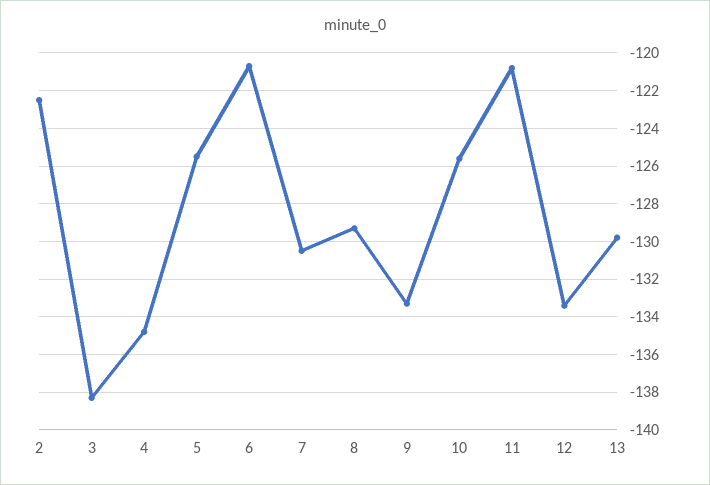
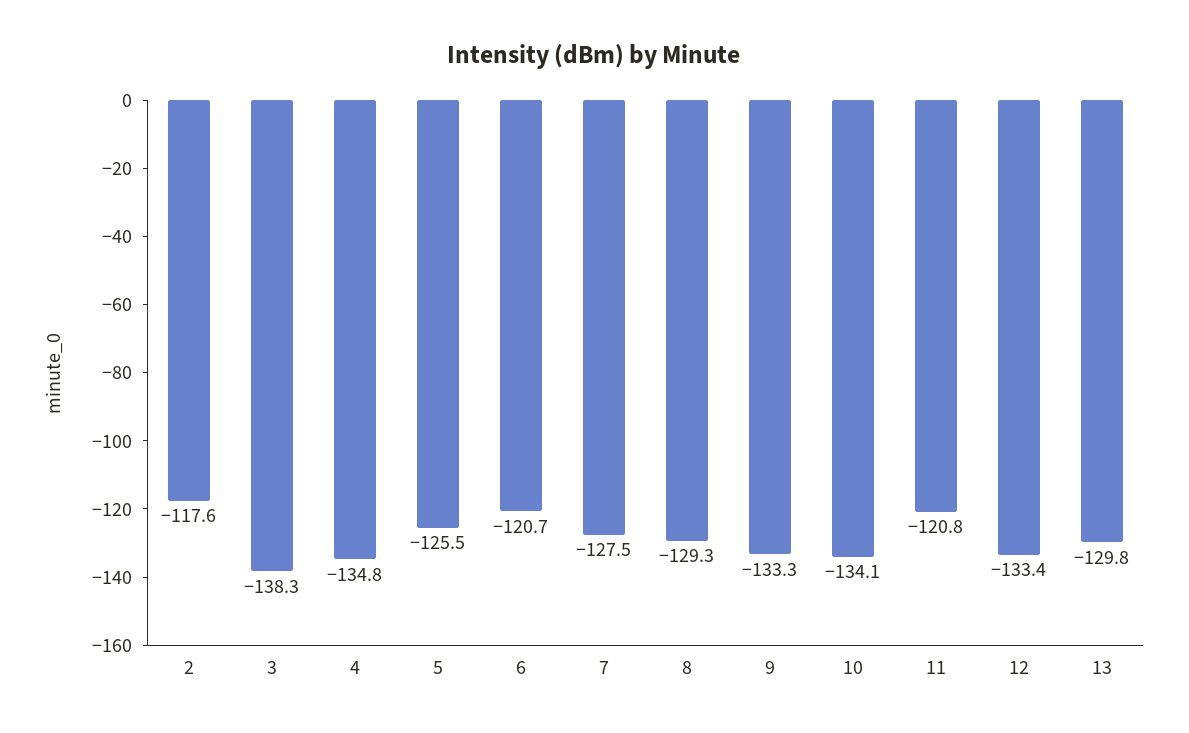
  {
-   "2": -122.5,
+   "2": -117.6,
    "3": -138.3,
    "4": -134.8,
    "5": -125.5,
    "6": -120.7,
-   "7": -130.5,
+   "7": -127.5,
    "8": -129.3,
    "9": -133.3,
-   "10": -125.5,
+   "10": -134.1,
    "11": -120.8,
    "12": -133.4,
    "13": -129.8
  }

